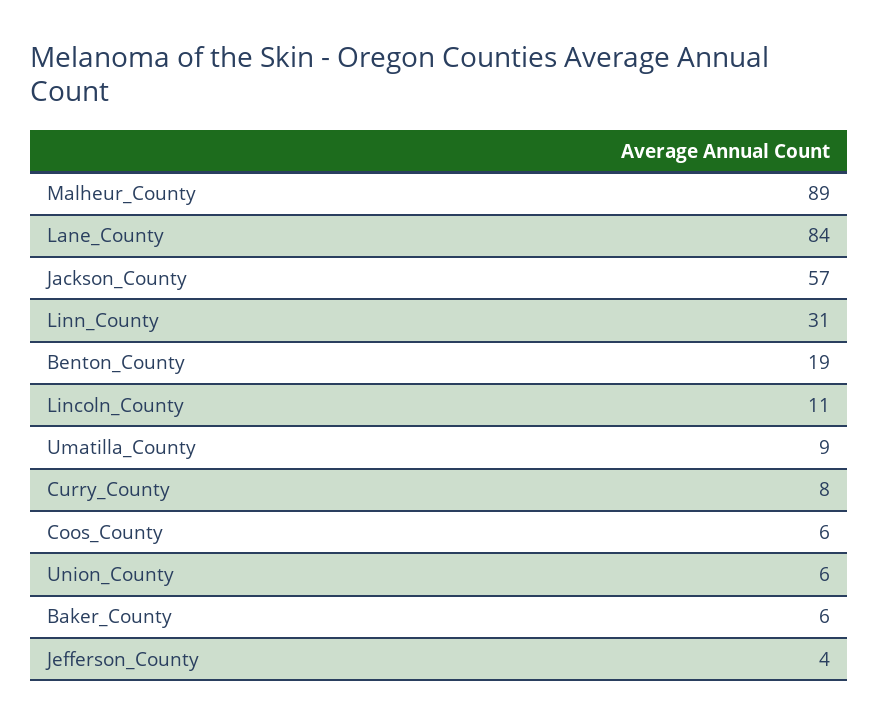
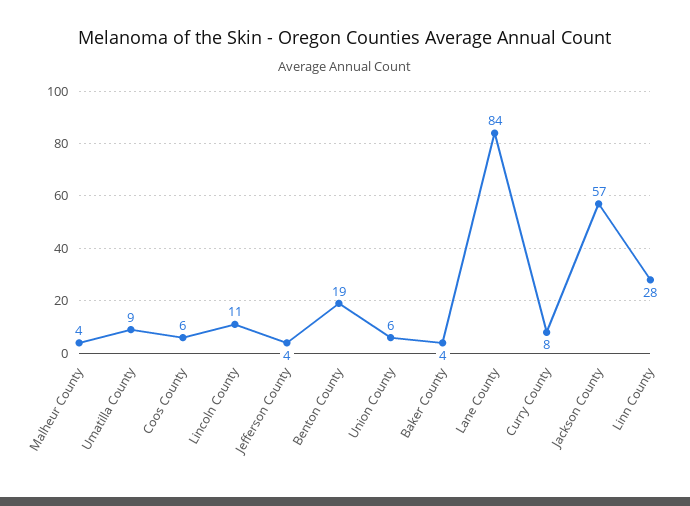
  {
-   "Malheur_County": 89,
+   "Malheur_County": 4,
    "Lane_County": 84,
    "Jackson_County": 57,
-   "Linn_County": 31,
+   "Linn_County": 28,
    "Benton_County": 19,
    "Lincoln_County": 11,
    "Umatilla_County": 9,
    "Curry_County": 8,
    "Coos_County": 6,
    "Union_County": 6,
-   "Baker_County": 6,
+   "Baker_County": 4,
    "Jefferson_County": 4
  }

